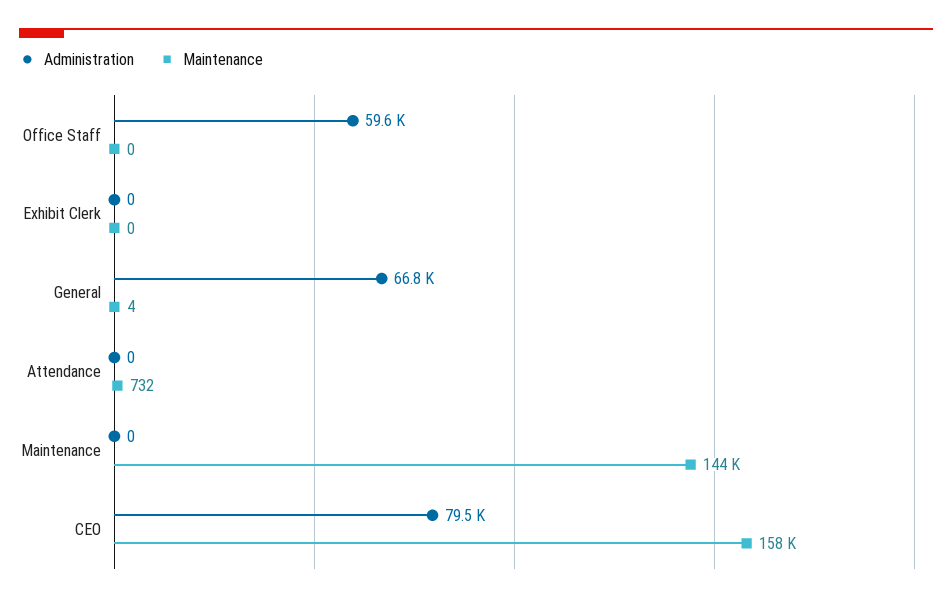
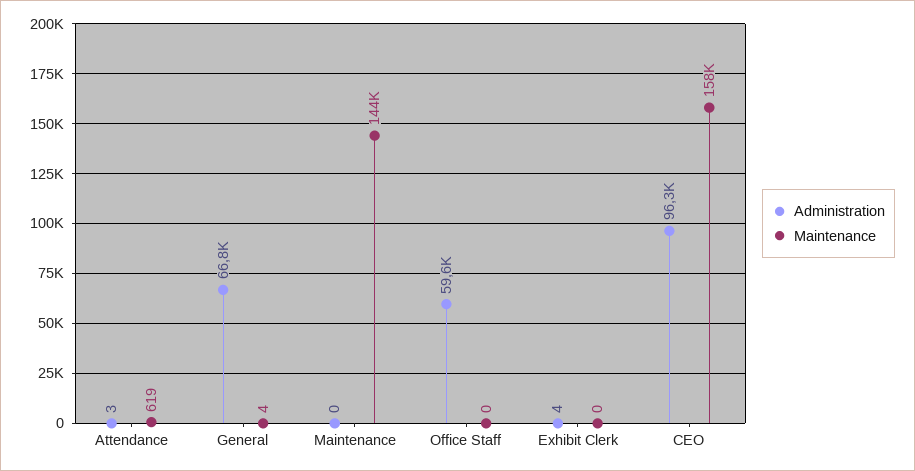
  {
    "Administration": {
      "Office Staff": 59600,
-     "Exhibit Clerk": 0,
+     "Exhibit Clerk": 4,
      "General": 66800,
-     "Attendance": 0,
+     "Attendance": 3,
      "Maintenance": 0,
-     "CEO": 79500
+     "CEO": 96300
    },
    "Maintenance": {
      "Office Staff": 0,
      "Exhibit Clerk": 0,
      "General": 4,
-     "Attendance": 732,
+     "Attendance": 619,
      "Maintenance": 144000,
      "CEO": 158000
    }
  }

